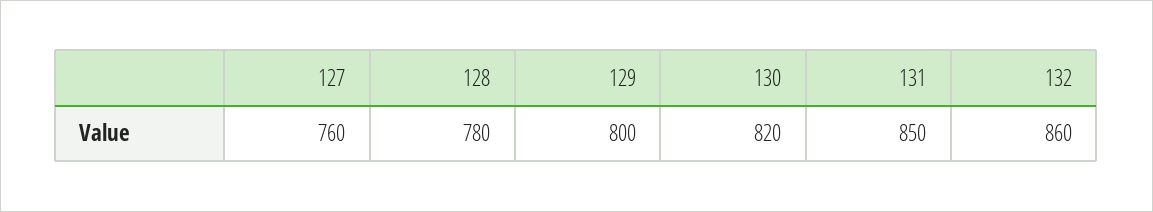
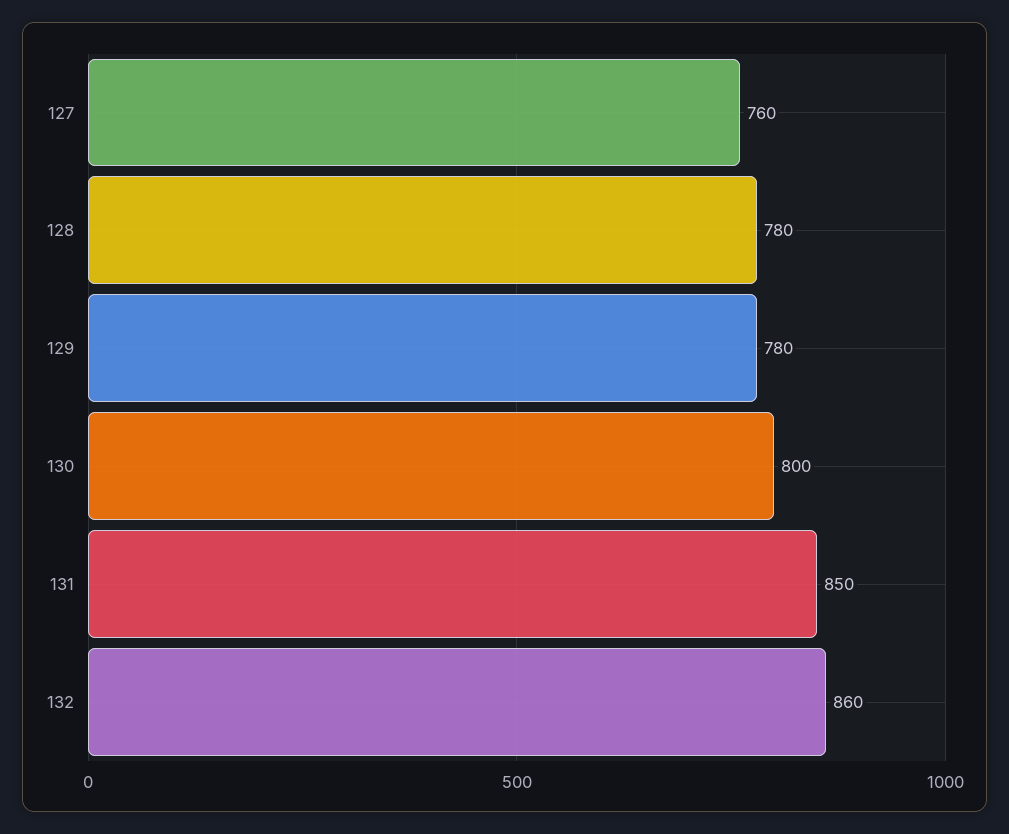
  {
    "127": 760,
    "128": 780,
-   "129": 800,
+   "129": 780,
-   "130": 820,
+   "130": 800,
    "131": 850,
    "132": 860
  }

